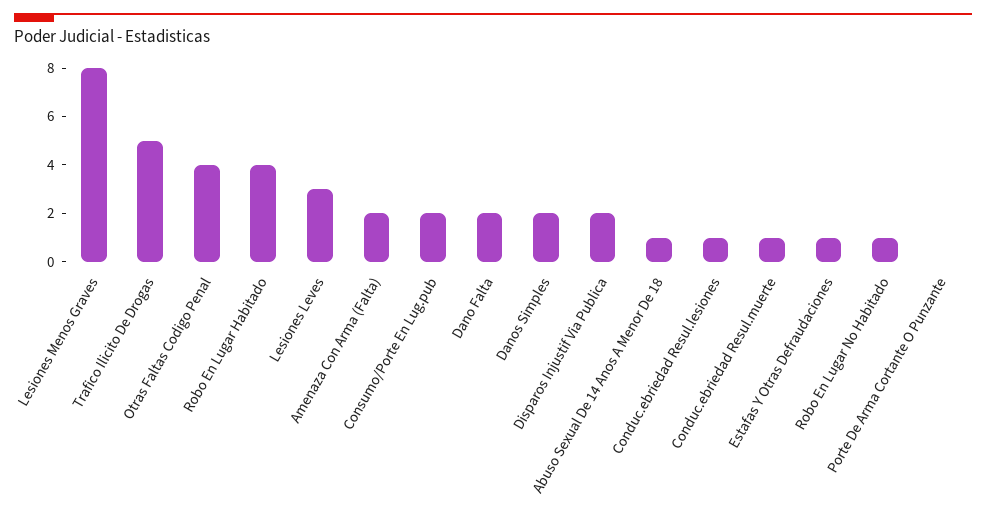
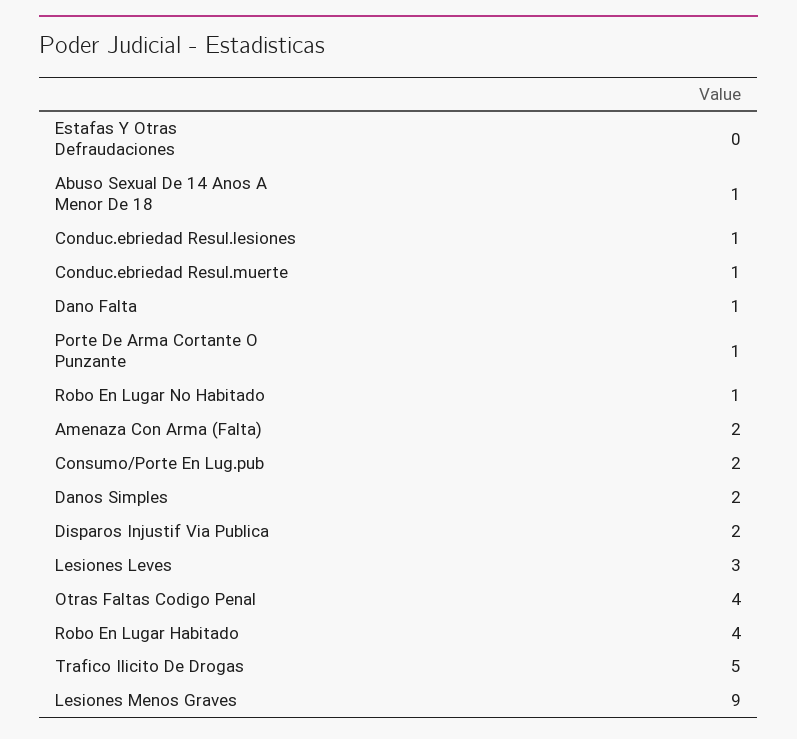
  {
-   "Lesiones Menos Graves": 8,
+   "Lesiones Menos Graves": 9,
    "Trafico Ilicito De Drogas": 5,
    "Otras Faltas Codigo Penal": 4,
    "Robo En Lugar Habitado": 4,
    "Lesiones Leves": 3,
    "Amenaza Con Arma (Falta)": 2,
    "Consumo/Porte En Lug.pub": 2,
-   "Dano Falta": 2,
+   "Dano Falta": 1,
    "Danos Simples": 2,
    "Disparos Injustif Via Publica": 2,
    "Abuso Sexual De 14 Anos A Menor De 18": 1,
    "Conduc.ebriedad Resul.lesiones": 1,
    "Conduc.ebriedad Resul.muerte": 1,
-   "Estafas Y Otras Defraudaciones": 1,
+   "Estafas Y Otras Defraudaciones": 0,
    "Robo En Lugar No Habitado": 1,
-   "Porte De Arma Cortante O Punzante": 0
+   "Porte De Arma Cortante O Punzante": 1
  }

